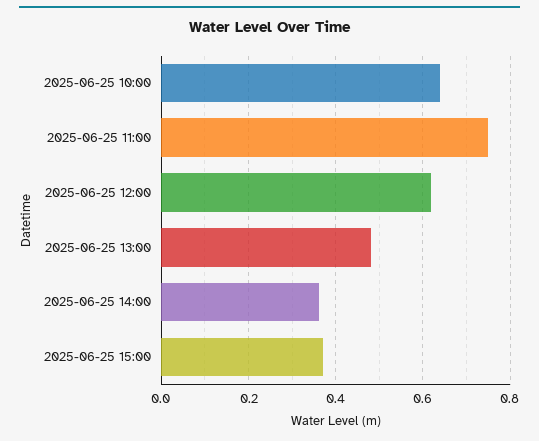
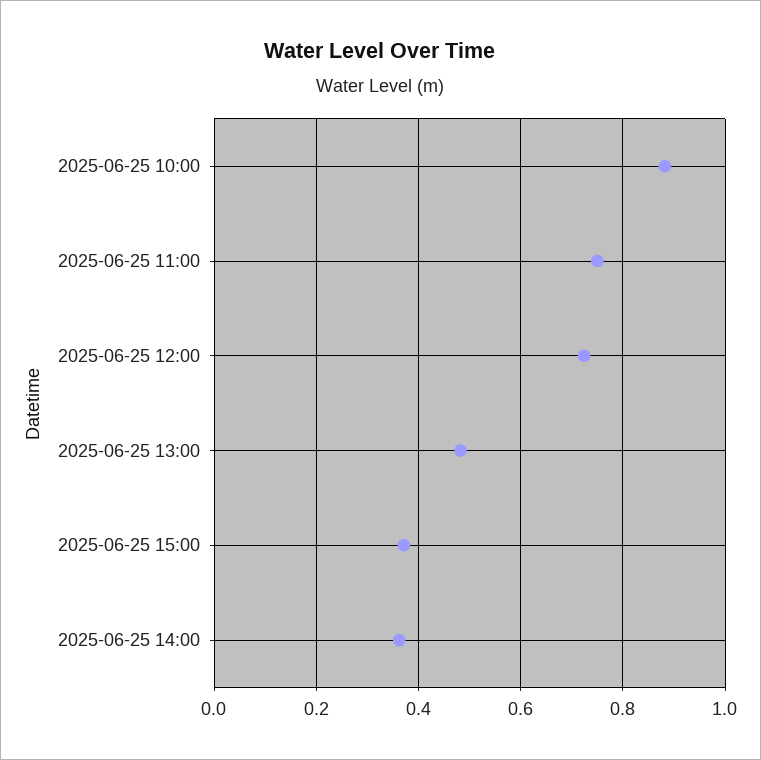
  {
-   "2025-06-25 10:00": 0.64,
+   "2025-06-25 10:00": 0.88,
    "2025-06-25 11:00": 0.76,
-   "2025-06-25 12:00": 0.62,
+   "2025-06-25 12:00": 0.72,
    "2025-06-25 13:00": 0.48,
    "2025-06-25 14:00": 0.36,
    "2025-06-25 15:00": 0.38
  }

